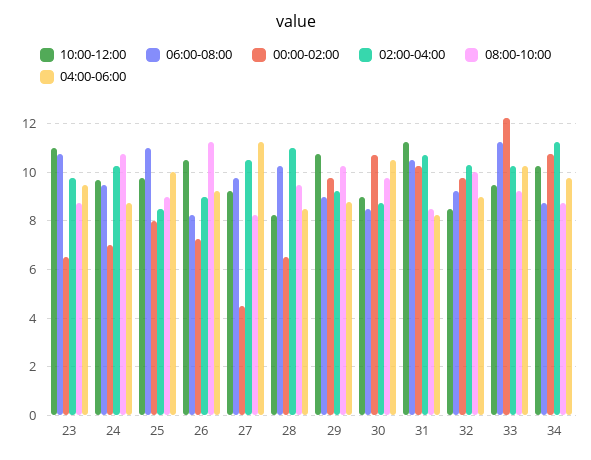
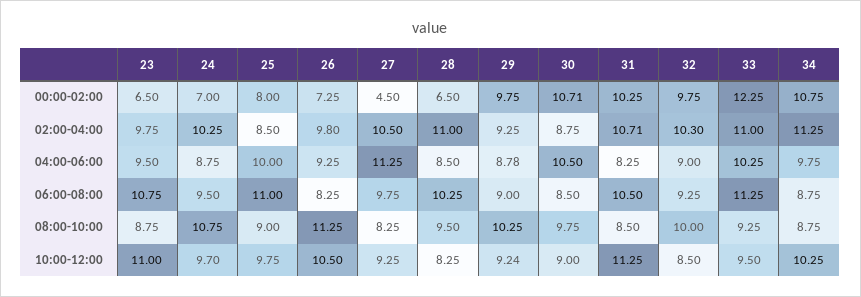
  {
    "10:00-12:00": {
      "23": 11,
      "24": 9.7,
      "25": 9.75,
      "26": 10.5,
      "27": 9.25,
      "28": 8.25,
-     "29": 10.75,
+     "29": 9.24,
      "30": 9,
      "31": 11.25,
      "32": 8.5,
      "33": 9.5,
      "34": 10.25
    },
    "06:00-08:00": {
      "23": 10.75,
      "24": 9.5,
      "25": 11,
      "26": 8.25,
      "27": 9.75,
      "28": 10.25,
      "29": 9,
      "30": 8.5,
      "31": 10.5,
      "32": 9.25,
      "33": 11.25,
      "34": 8.75
    },
    "00:00-02:00": {
      "23": 6.5,
      "24": 7,
      "25": 8,
      "26": 7.25,
      "27": 4.5,
      "28": 6.5,
      "29": 9.75,
      "30": 10.71,
      "31": 10.25,
      "32": 9.75,
      "33": 12.25,
      "34": 10.75
    },
    "02:00-04:00": {
      "23": 9.75,
      "24": 10.25,
      "25": 8.5,
-     "26": 9,
+     "26": 9.8,
      "27": 10.5,
      "28": 11,
      "29": 9.25,
      "30": 8.75,
      "31": 10.71,
      "32": 10.3,
-     "33": 10.25,
+     "33": 11,
      "34": 11.25
    },
    "08:00-10:00": {
      "23": 8.75,
      "24": 10.75,
      "25": 9,
      "26": 11.25,
      "27": 8.25,
      "28": 9.5,
      "29": 10.25,
      "30": 9.75,
      "31": 8.5,
      "32": 10,
      "33": 9.25,
      "34": 8.75
    },
    "04:00-06:00": {
      "23": 9.5,
      "24": 8.75,
      "25": 10,
      "26": 9.25,
      "27": 11.25,
      "28": 8.5,
      "29": 8.78,
      "30": 10.5,
      "31": 8.25,
      "32": 9,
      "33": 10.25,
      "34": 9.75
    }
  }

